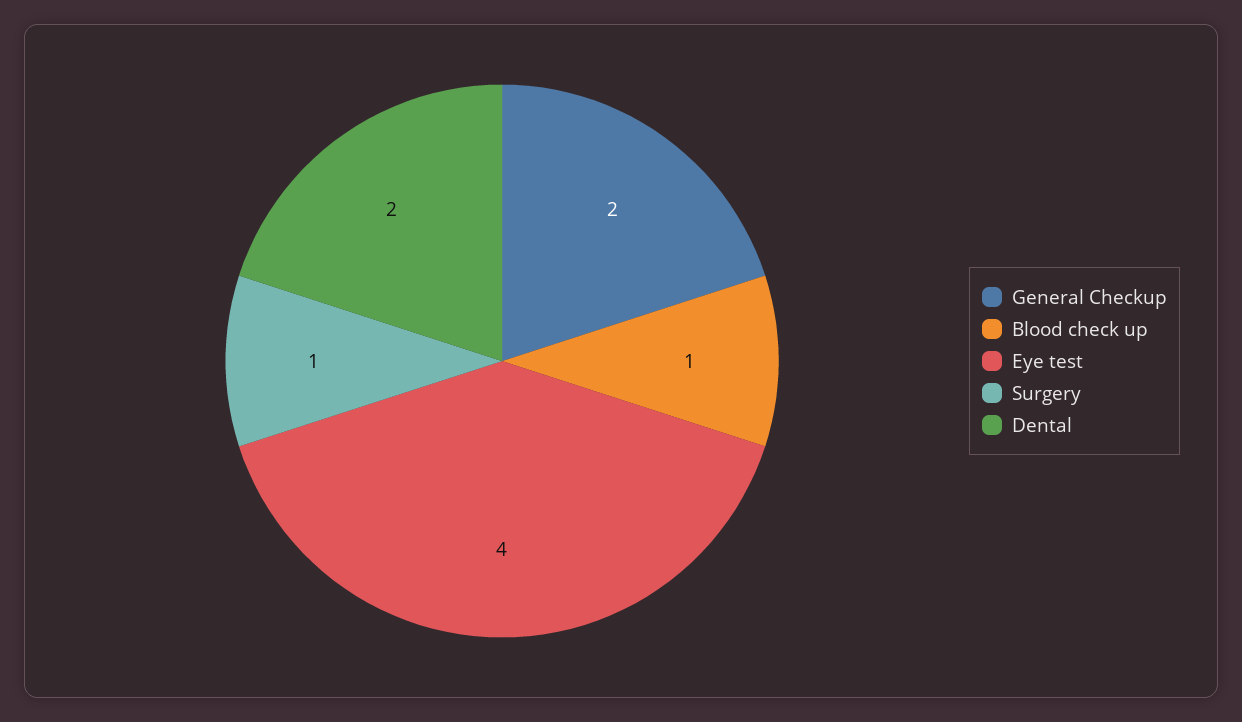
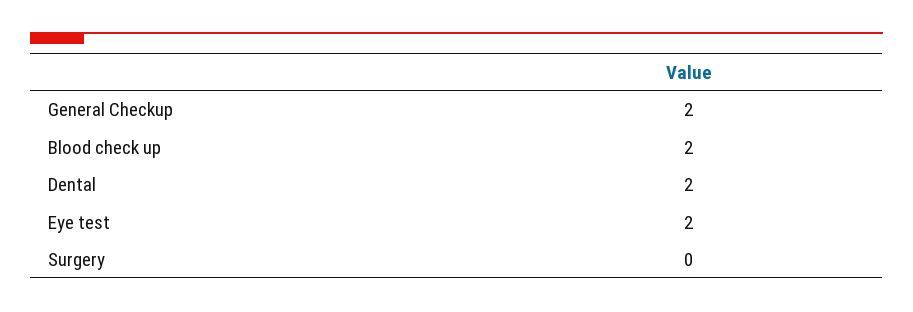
  {
    "General Checkup": 2,
-   "Blood check up": 1,
+   "Blood check up": 2,
-   "Eye test": 4,
+   "Eye test": 2,
-   "Surgery": 1,
+   "Surgery": 0,
    "Dental": 2
  }

